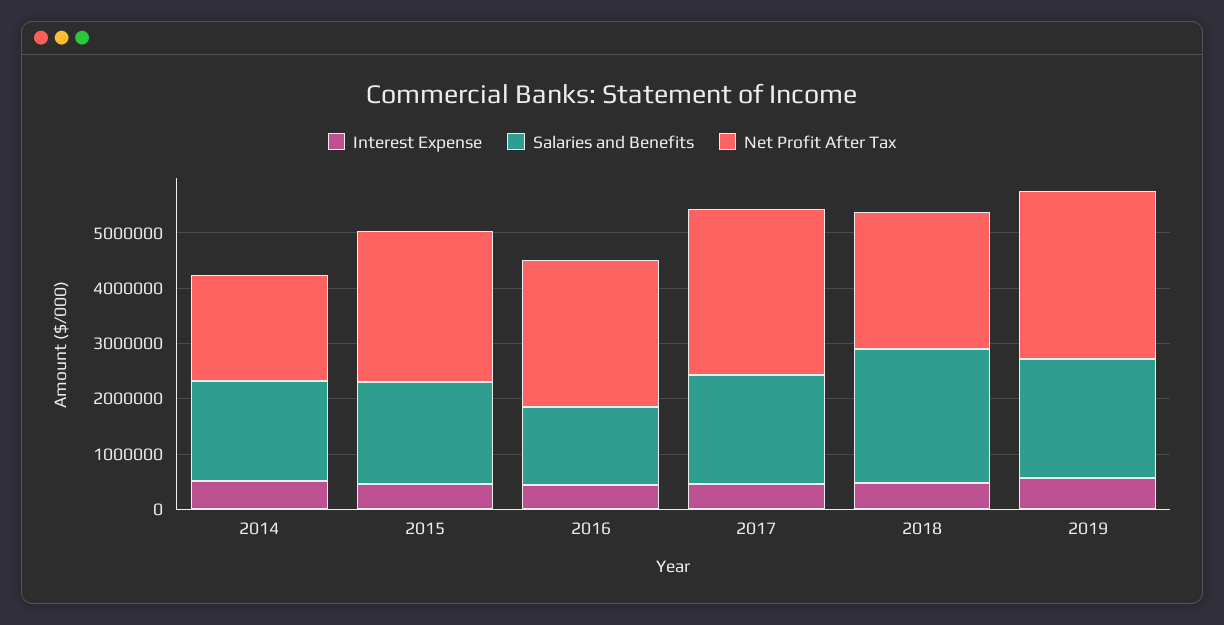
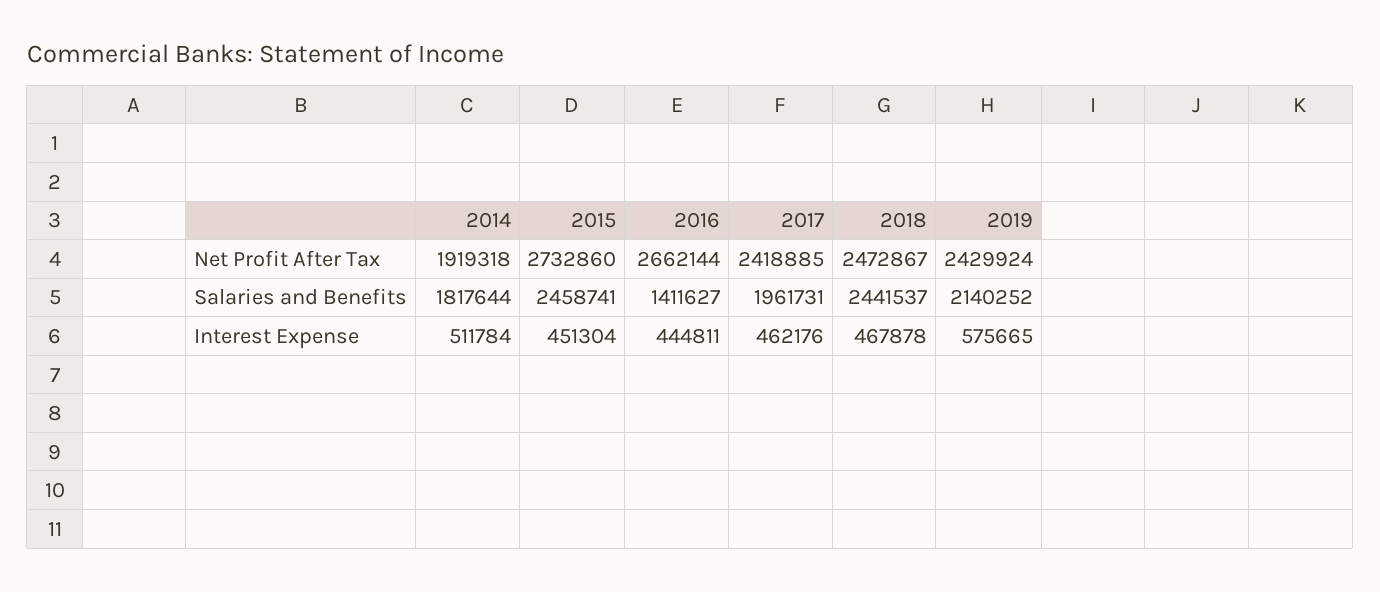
  {
    "Interest Expense": {
      "2014": 511784,
      "2015": 451304,
      "2016": 444811,
      "2017": 462176,
      "2018": 467878,
      "2019": 575665
    },
    "Salaries and Benefits": {
      "2014": 1817644,
-     "2015": 1800000,
+     "2015": 2458741,
      "2016": 1411627,
      "2017": 1961731,
      "2018": 2441537,
      "2019": 2140252
    },
    "Net Profit After Tax": {
      "2014": 1919318,
      "2015": 2732860,
      "2016": 2662144,
-     "2017": 3000000,
+     "2017": 2418885,
      "2018": 2472867,
-     "2019": 3000000
+     "2019": 2429924
    }
  }

